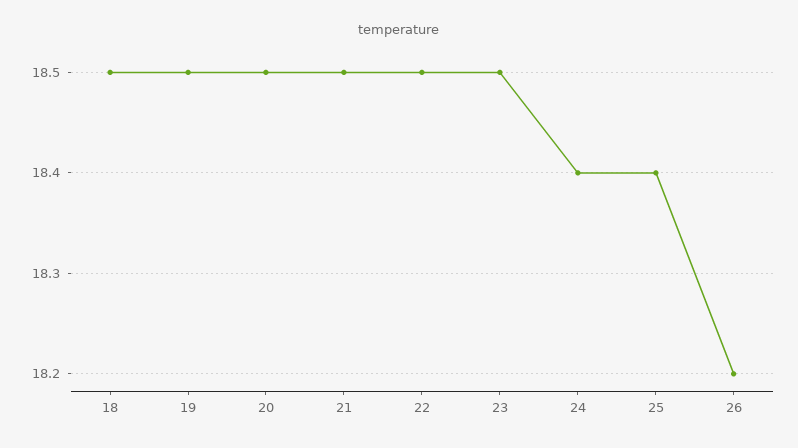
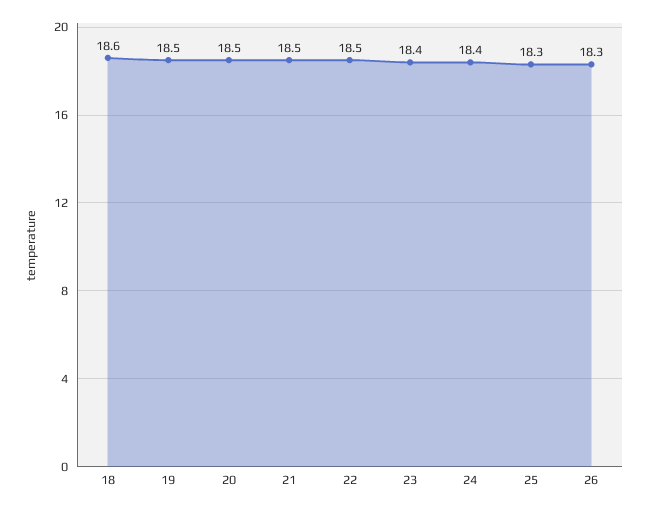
  {
-   "18": 18.5,
+   "18": 18.6,
    "19": 18.5,
    "20": 18.5,
    "21": 18.5,
    "22": 18.5,
-   "23": 18.5,
+   "23": 18.4,
    "24": 18.4,
-   "25": 18.4,
+   "25": 18.3,
-   "26": 18.2
+   "26": 18.3
  }

